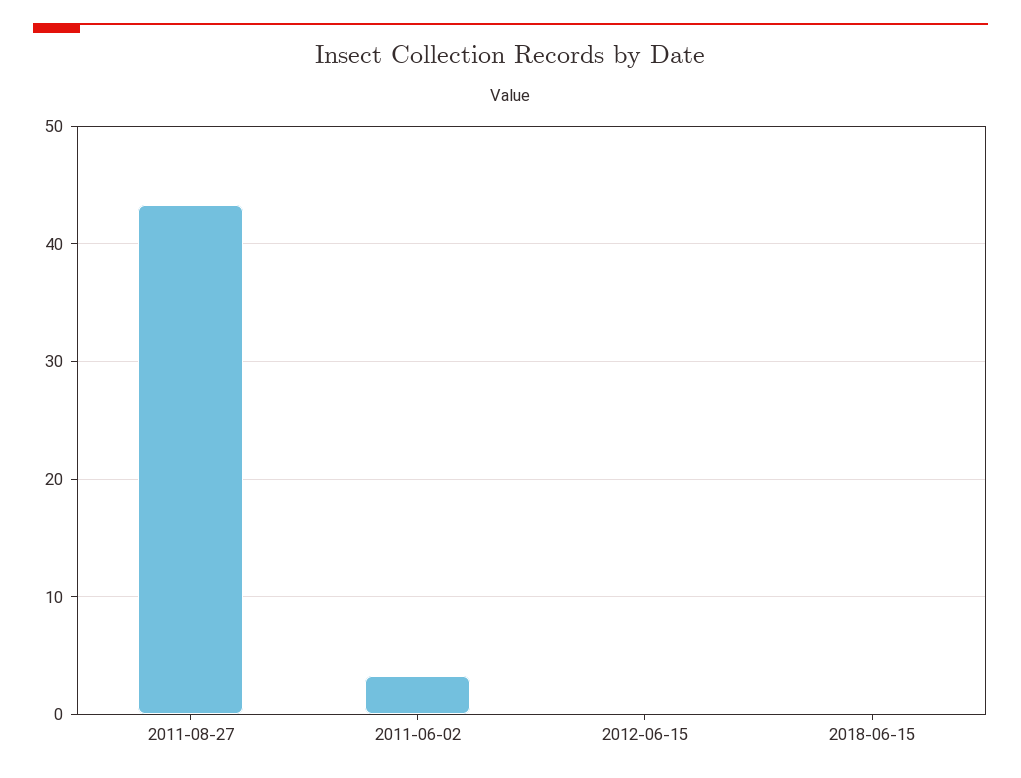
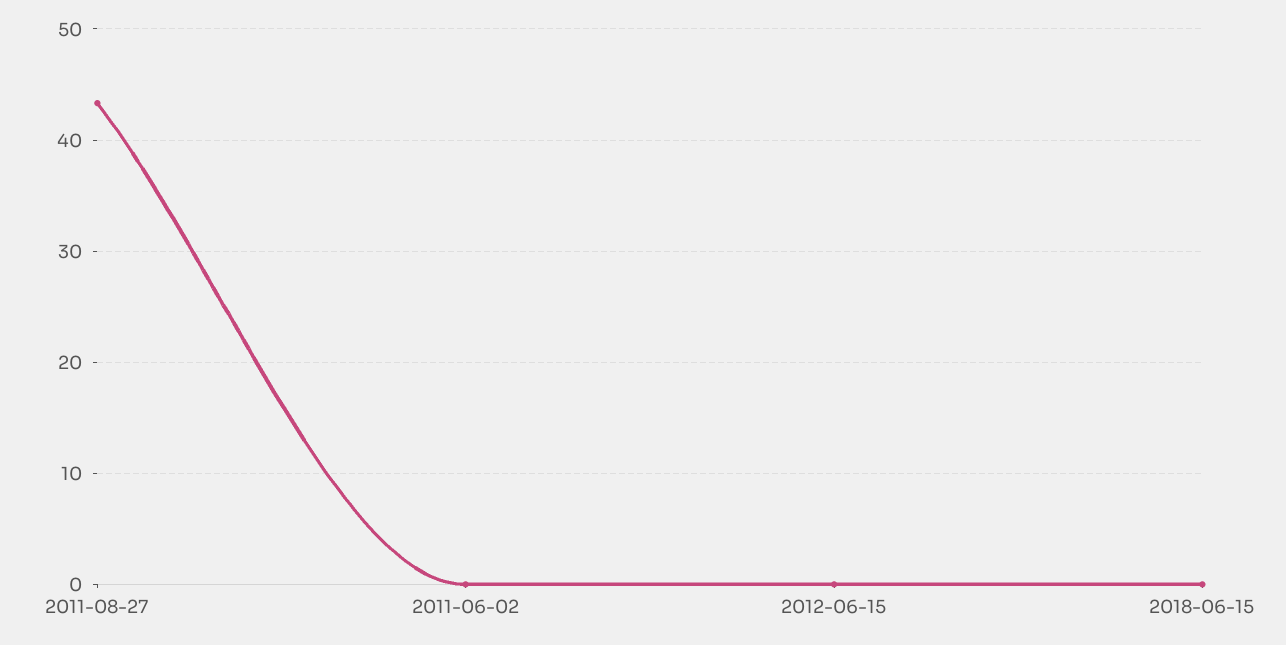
  {
    "2011-08-27": 43,
-   "2011-06-02": 3,
+   "2011-06-02": 0,
    "2012-06-15": 0,
    "2018-06-15": 0
  }

